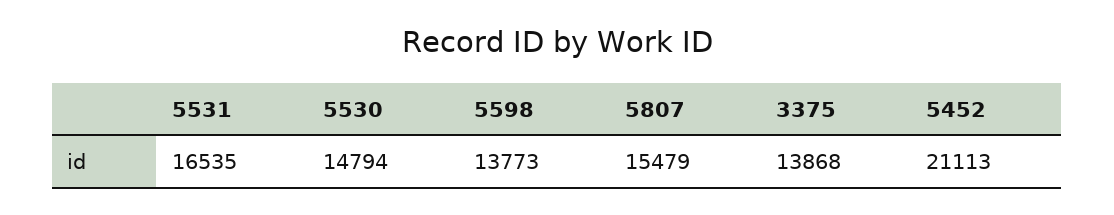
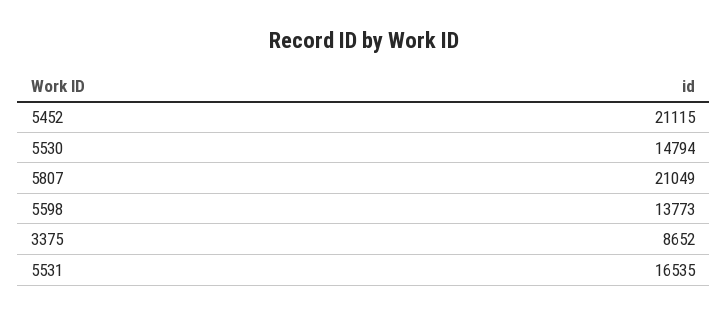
  {
    "5531": 16535,
    "5530": 14794,
    "5598": 13773,
-   "5807": 15479,
+   "5807": 21049,
-   "3375": 13868,
+   "3375": 8652,
-   "5452": 21113
+   "5452": 21115
  }

